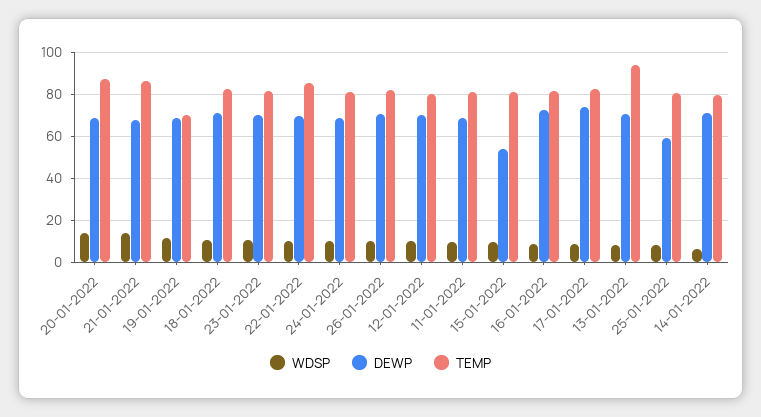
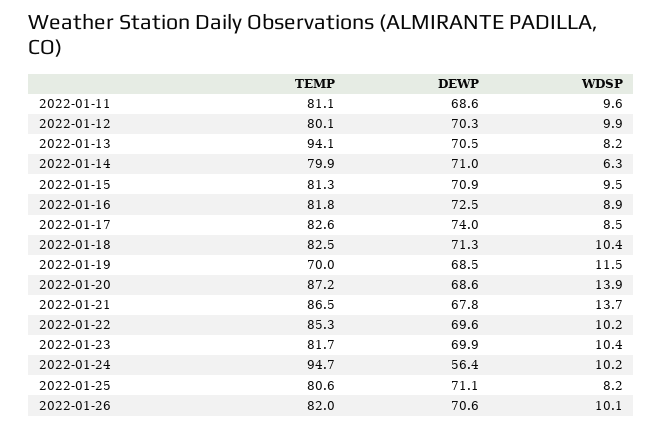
  {
    "WDSP": {
      "20-01-2022": 13.9,
      "21-01-2022": 13.7,
      "19-01-2022": 11.5,
      "18-01-2022": 10.4,
      "23-01-2022": 10.4,
      "22-01-2022": 10.2,
      "24-01-2022": 10.2,
      "26-01-2022": 10.1,
      "12-01-2022": 9.9,
      "11-01-2022": 9.6,
      "15-01-2022": 9.5,
      "16-01-2022": 8.9,
      "17-01-2022": 8.5,
      "13-01-2022": 8.2,
      "25-01-2022": 8.2,
      "14-01-2022": 6.3
    },
    "DEWP": {
      "20-01-2022": 68.6,
      "21-01-2022": 67.8,
      "19-01-2022": 68.5,
      "18-01-2022": 71.3,
      "23-01-2022": 69.9,
      "22-01-2022": 69.6,
-     "24-01-2022": 70,
+     "24-01-2022": 56.4,
      "26-01-2022": 70.6,
      "12-01-2022": 70.3,
      "11-01-2022": 68.6,
-     "15-01-2022": 55,
+     "15-01-2022": 70.9,
      "16-01-2022": 72.5,
      "17-01-2022": 74,
      "13-01-2022": 70.5,
-     "25-01-2022": 60,
+     "25-01-2022": 71.1,
      "14-01-2022": 71
    },
    "TEMP": {
      "20-01-2022": 87.2,
      "21-01-2022": 86.5,
      "19-01-2022": 70,
      "18-01-2022": 82.5,
      "23-01-2022": 81.7,
      "22-01-2022": 85.3,
-     "24-01-2022": 80,
+     "24-01-2022": 94.7,
      "26-01-2022": 82,
      "12-01-2022": 80.1,
      "11-01-2022": 81.1,
      "15-01-2022": 81.3,
      "16-01-2022": 81.8,
      "17-01-2022": 82.6,
      "13-01-2022": 94.1,
      "25-01-2022": 80.6,
      "14-01-2022": 79.9
    }
  }

